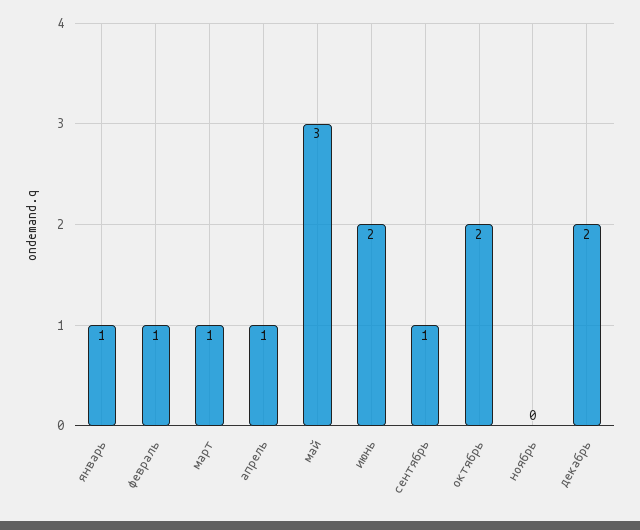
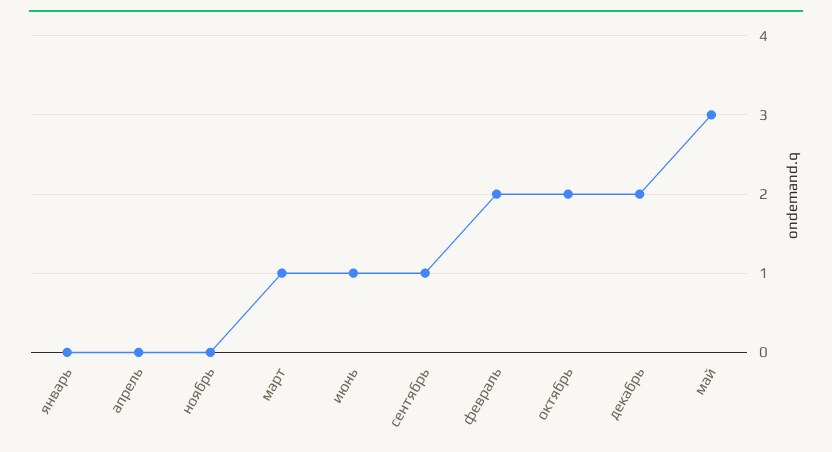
  {
-   "январь": 1,
+   "январь": 0,
-   "февраль": 1,
+   "февраль": 2,
    "март": 1,
-   "апрель": 1,
+   "апрель": 0,
    "май": 3,
-   "июнь": 2,
+   "июнь": 1,
    "сентябрь": 1,
    "октябрь": 2,
    "ноябрь": 0,
    "декабрь": 2
  }

